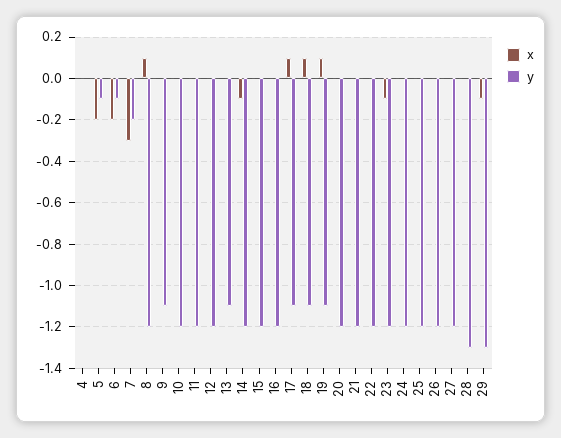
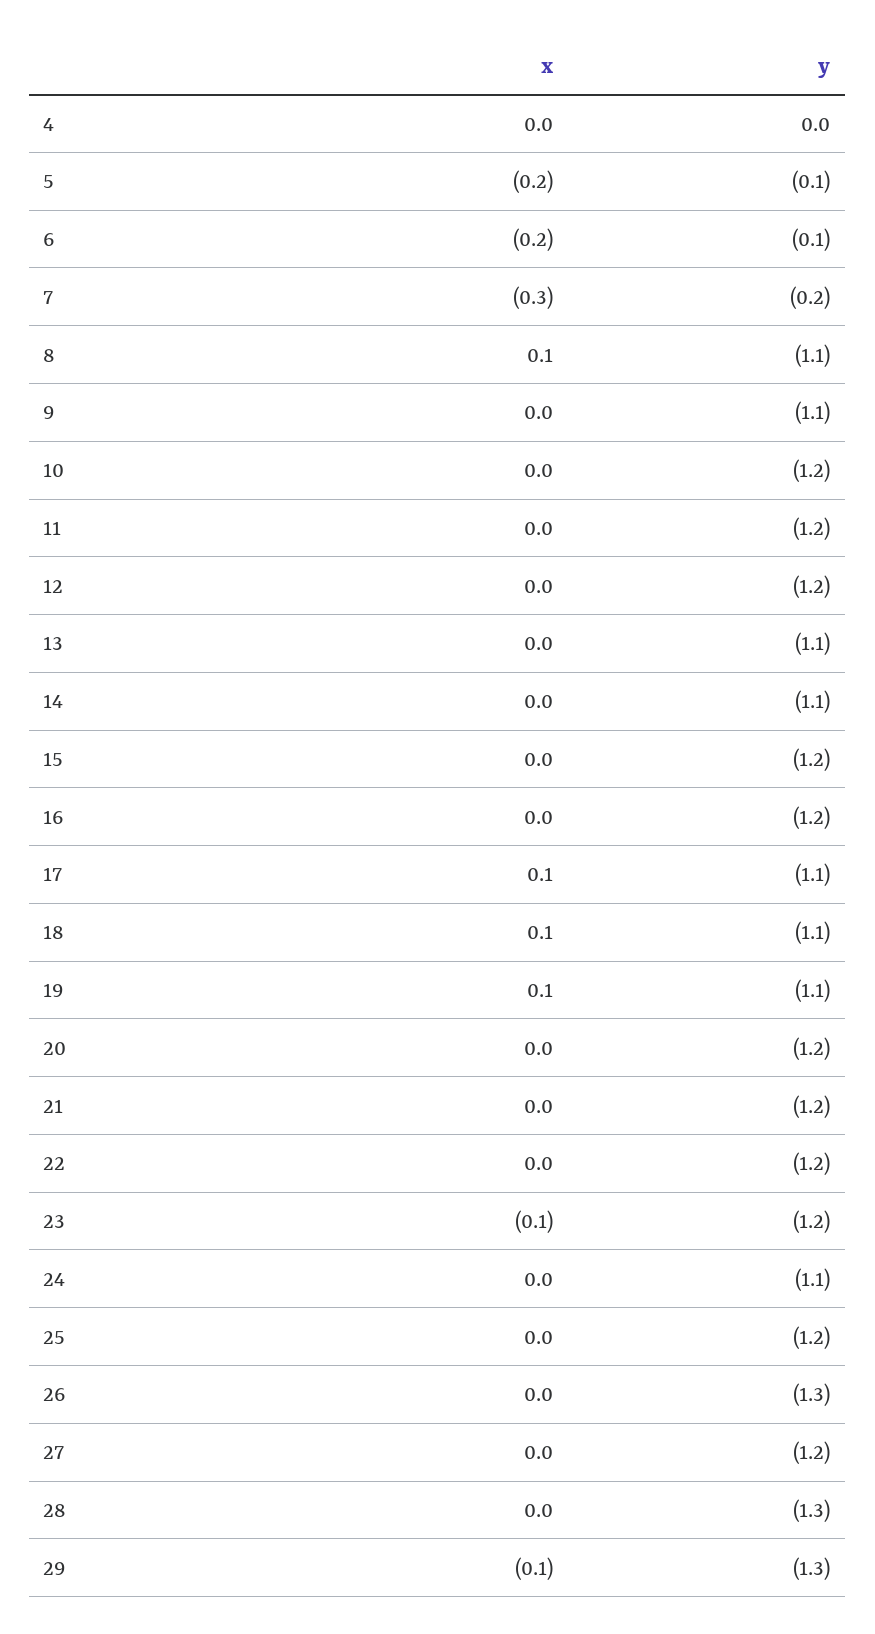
  {
    "x": {
      "4": 0,
      "5": -0.2,
      "6": -0.2,
      "7": -0.3,
      "8": 0.1,
      "9": 0,
      "10": 0,
      "11": 0,
      "12": 0,
      "13": 0,
-     "14": -0.1,
+     "14": 0,
      "15": 0,
      "16": 0,
      "17": 0.1,
      "18": 0.1,
      "19": 0.1,
      "20": 0,
      "21": 0,
      "22": 0,
      "23": -0.1,
      "24": 0,
      "25": 0,
      "26": 0,
      "27": 0,
      "28": 0,
      "29": -0.1
    },
    "y": {
      "4": 0,
      "5": -0.1,
      "6": -0.1,
      "7": -0.2,
-     "8": -1.2,
+     "8": -1.1,
      "9": -1.1,
      "10": -1.2,
      "11": -1.2,
      "12": -1.2,
      "13": -1.1,
-     "14": -1.2,
+     "14": -1.1,
      "15": -1.2,
      "16": -1.2,
      "17": -1.1,
      "18": -1.1,
      "19": -1.1,
      "20": -1.2,
      "21": -1.2,
      "22": -1.2,
      "23": -1.2,
-     "24": -1.2,
+     "24": -1.1,
      "25": -1.2,
-     "26": -1.2,
+     "26": -1.3,
      "27": -1.2,
      "28": -1.3,
      "29": -1.3
    }
  }

